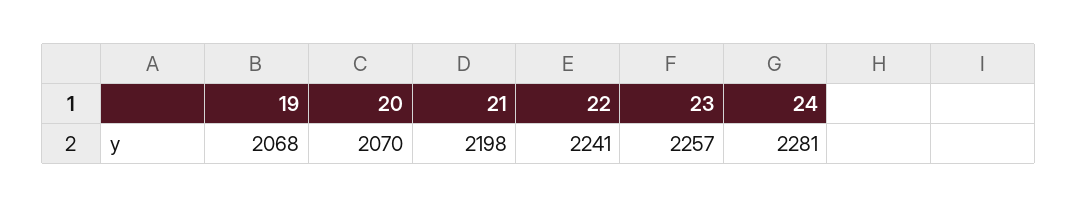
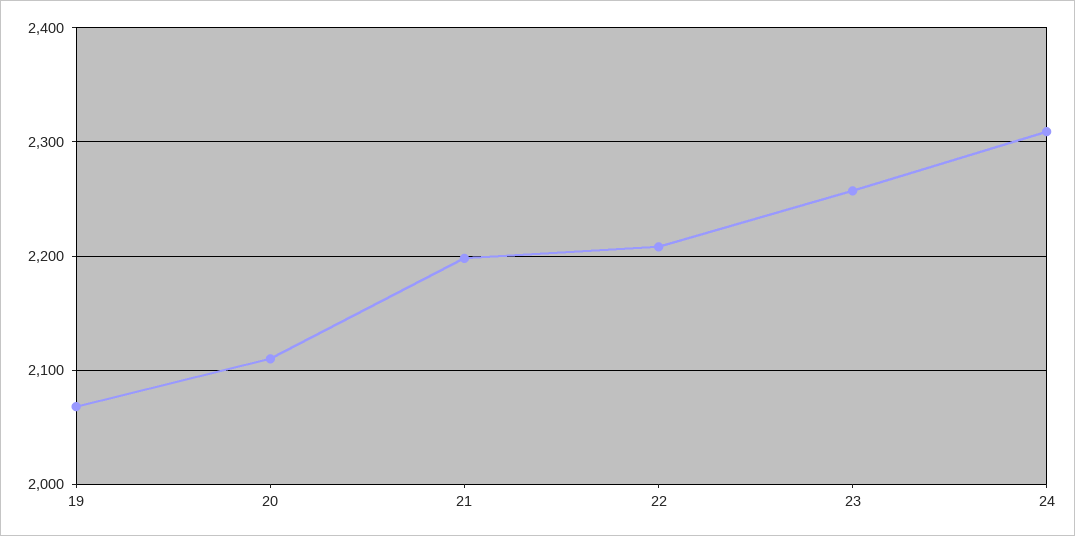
  {
    "19": 2068,
-   "20": 2070,
+   "20": 2110,
    "21": 2198,
-   "22": 2241,
+   "22": 2210,
    "23": 2257,
-   "24": 2281
+   "24": 2310
  }

